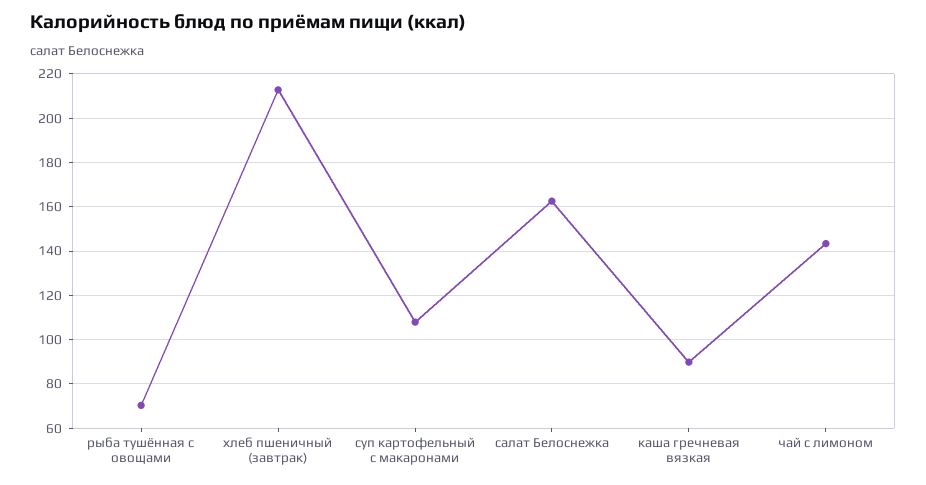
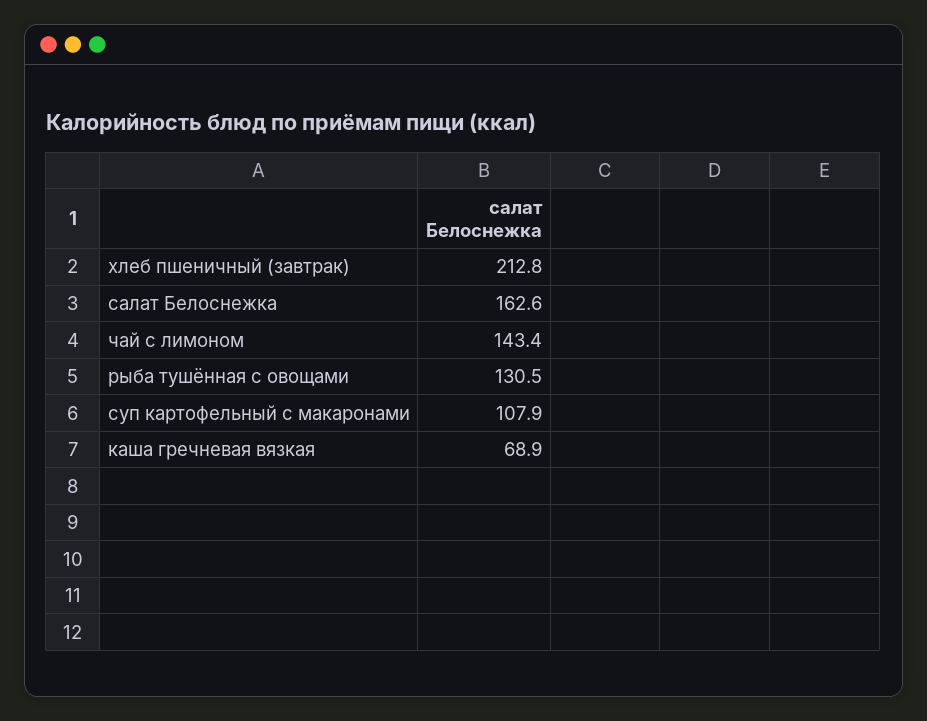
  {
-   "рыба тушённая с овощами": 70,
+   "рыба тушённая с овощами": 130.5,
    "хлеб пшеничный (завтрак)": 212.8,
    "суп картофельный с макаронами": 107.9,
    "салат Белоснежка": 162.6,
-   "каша гречневая вязкая": 90,
+   "каша гречневая вязкая": 68.9,
    "чай с лимоном": 143.4
  }

